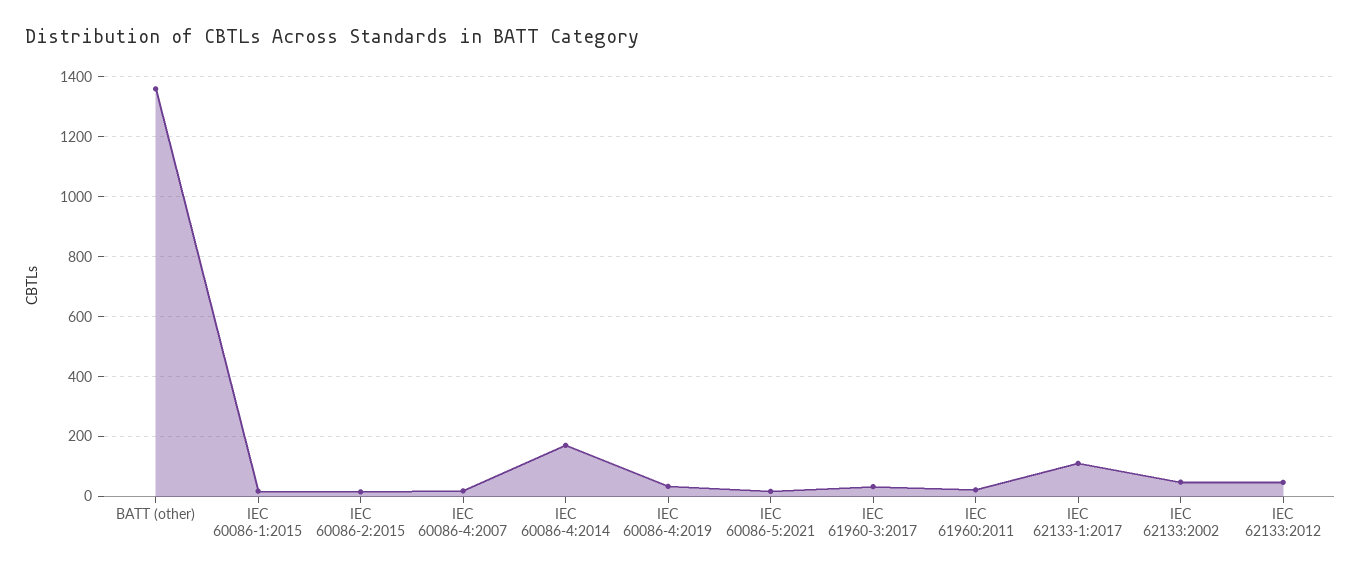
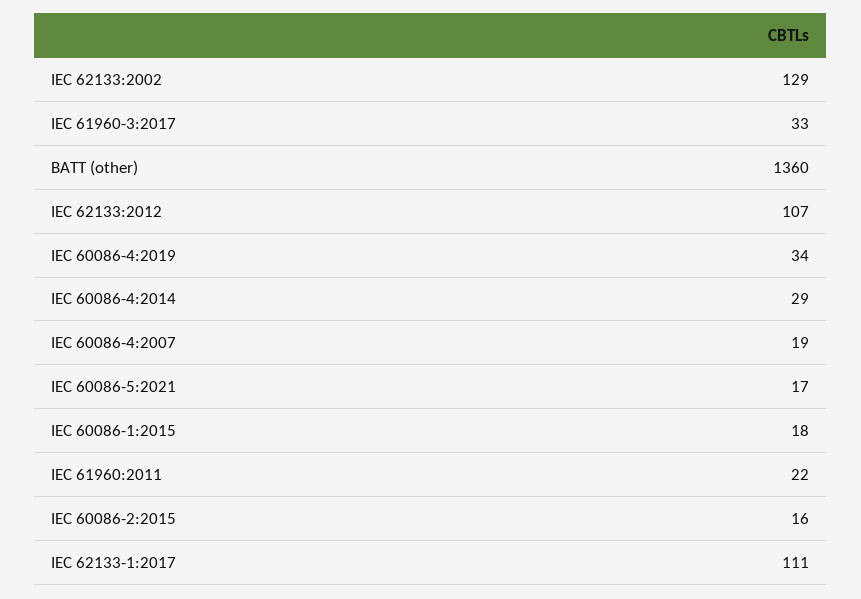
  {
    "BATT (other)": 1360,
    "IEC 60086-1:2015": 18,
    "IEC 60086-2:2015": 16,
    "IEC 60086-4:2007": 19,
-   "IEC 60086-4:2014": 175,
+   "IEC 60086-4:2014": 29,
    "IEC 60086-4:2019": 34,
    "IEC 60086-5:2021": 17,
    "IEC 61960-3:2017": 33,
    "IEC 61960:2011": 22,
    "IEC 62133-1:2017": 111,
-   "IEC 62133:2002": 50,
+   "IEC 62133:2002": 129,
-   "IEC 62133:2012": 50
+   "IEC 62133:2012": 107
  }

